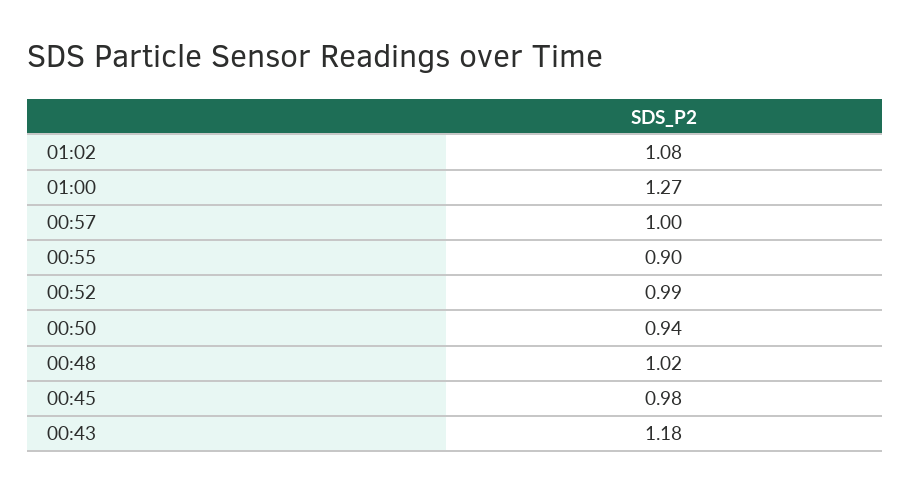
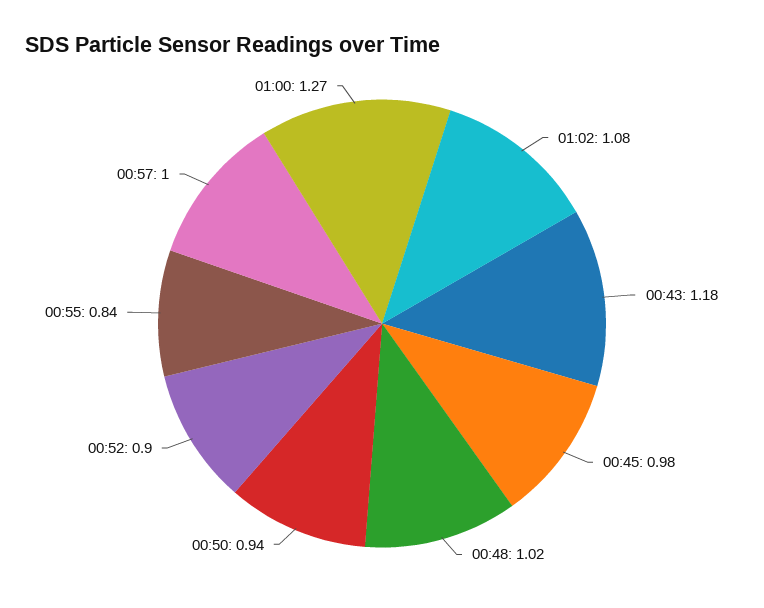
  {
    "01:02": 1.08,
    "01:00": 1.27,
    "00:57": 1,
-   "00:55": 0.9,
+   "00:55": 0.84,
-   "00:52": 0.99,
+   "00:52": 0.9,
    "00:50": 0.94,
    "00:48": 1.02,
    "00:45": 0.98,
    "00:43": 1.18
  }

